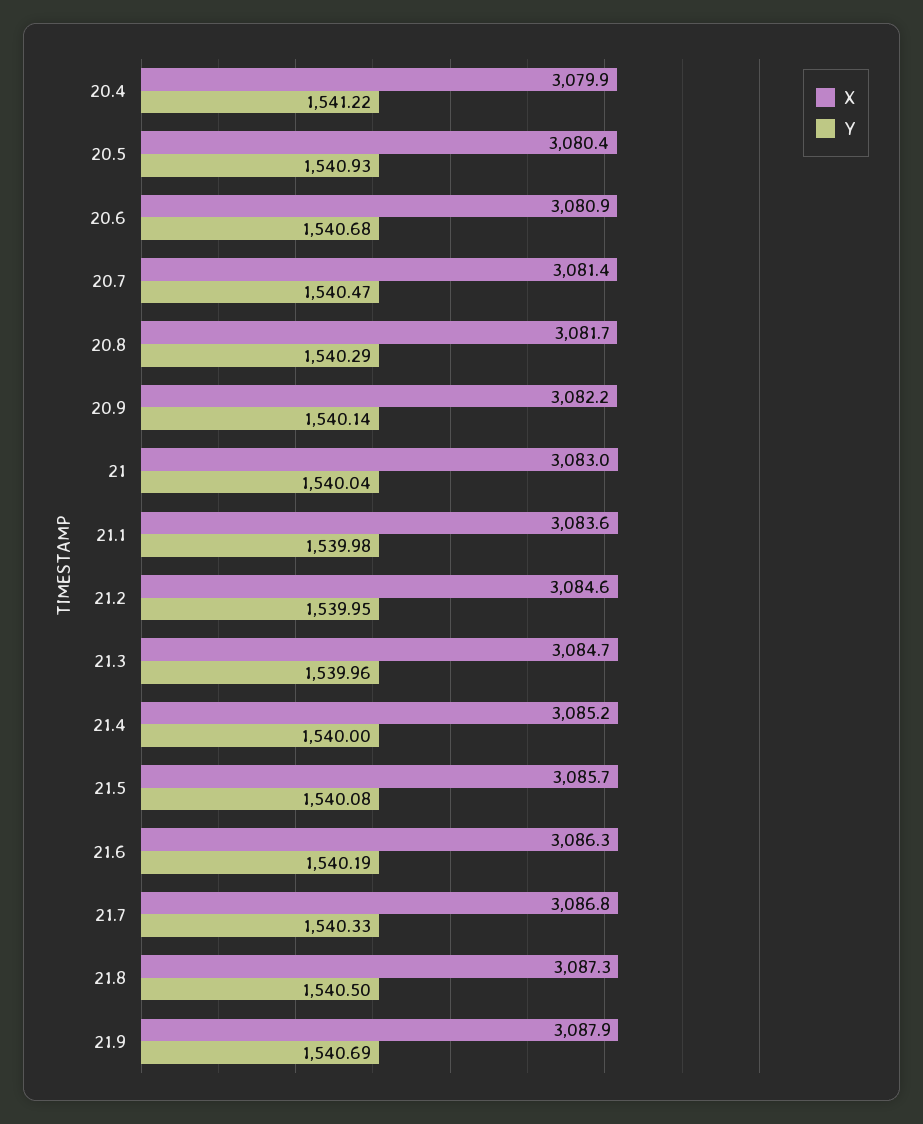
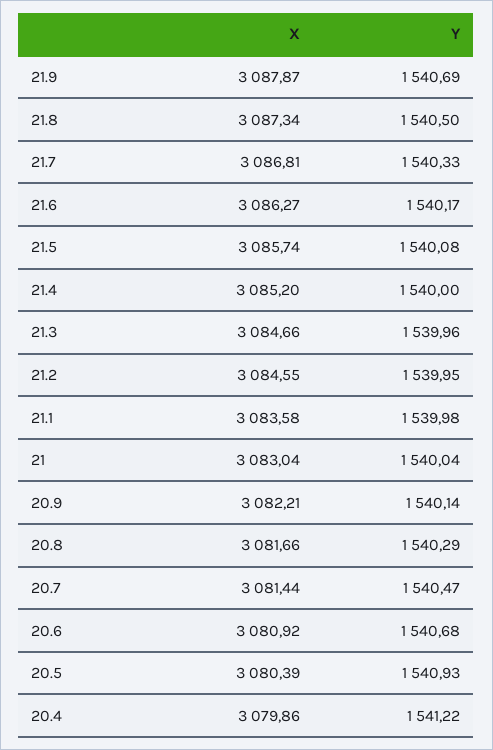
  {
    "X": {
      "20.4": 3079.86,
      "20.5": 3080.39,
      "20.6": 3080.92,
      "20.7": 3081.44,
      "20.8": 3081.66,
      "20.9": 3082.21,
      "21": 3083.04,
      "21.1": 3083.58,
      "21.2": 3084.55,
      "21.3": 3084.66,
      "21.4": 3085.2,
      "21.5": 3085.74,
      "21.6": 3086.27,
      "21.7": 3086.81,
      "21.8": 3087.34,
      "21.9": 3087.87
    },
    "Y": {
      "20.4": 1541.22,
      "20.5": 1540.93,
      "20.6": 1540.68,
      "20.7": 1540.47,
      "20.8": 1540.29,
      "20.9": 1540.14,
      "21": 1540.04,
      "21.1": 1539.98,
      "21.2": 1539.95,
      "21.3": 1539.96,
      "21.4": 1540,
      "21.5": 1540.08,
-     "21.6": 1540.19,
+     "21.6": 1540.17,
      "21.7": 1540.33,
      "21.8": 1540.5,
      "21.9": 1540.69
    }
  }

